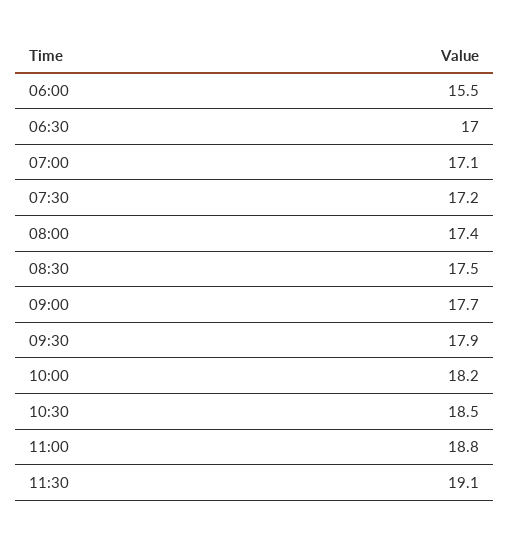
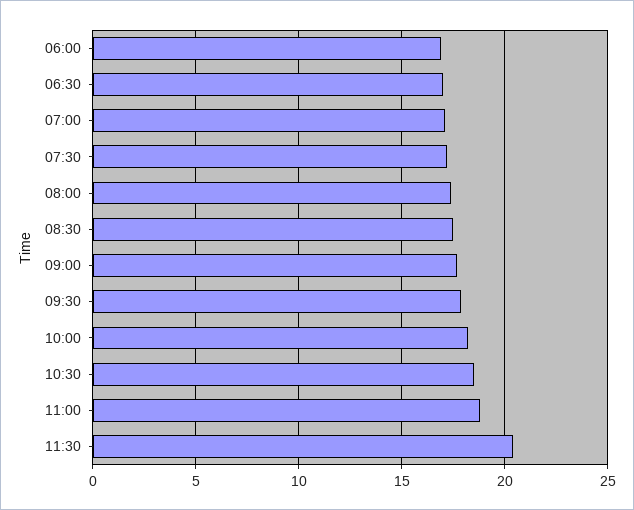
  {
-   "06:00": 15.5,
+   "06:00": 17,
    "06:30": 17,
    "07:00": 17.1,
    "07:30": 17.2,
    "08:00": 17.4,
    "08:30": 17.5,
    "09:00": 17.7,
    "09:30": 17.9,
    "10:00": 18.2,
    "10:30": 18.5,
    "11:00": 18.8,
-   "11:30": 19.1
+   "11:30": 20.5
  }

